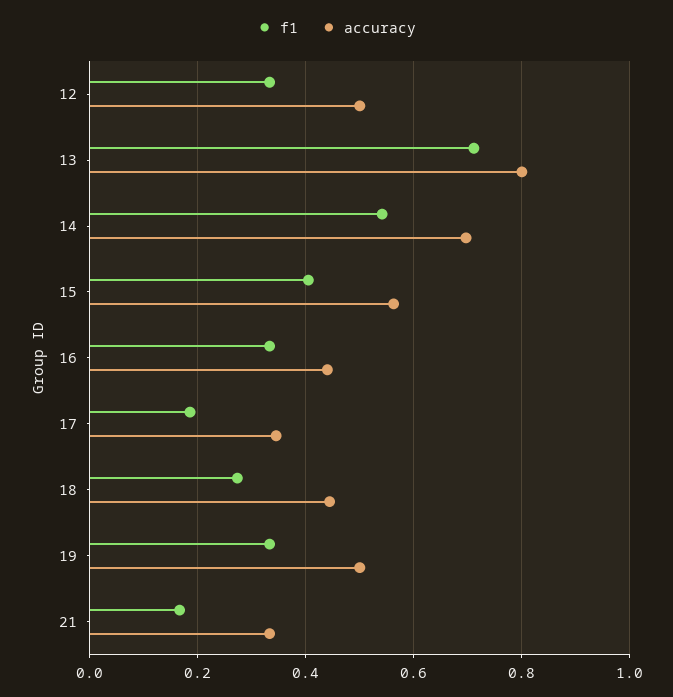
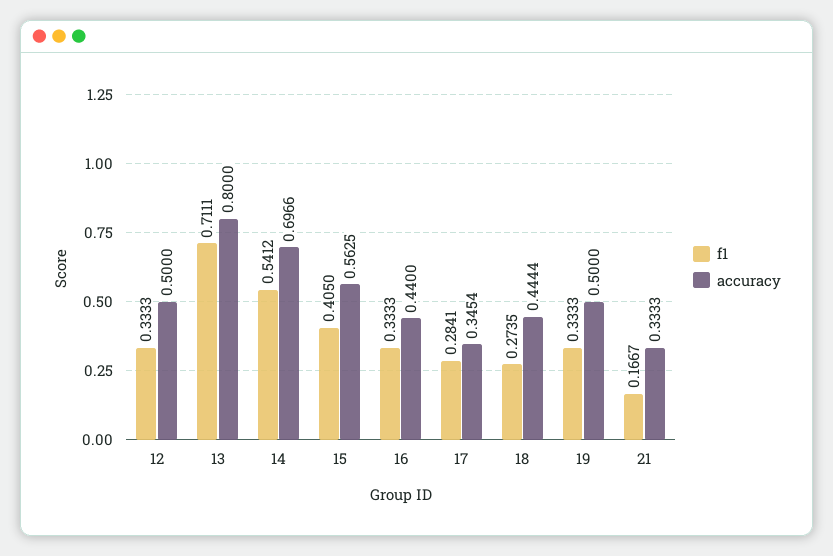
  {
    "f1": {
      "12": 0.3333,
      "13": 0.7111,
      "14": 0.5412,
      "15": 0.405,
      "16": 0.3333,
-     "17": 0.18,
+     "17": 0.2841,
      "18": 0.2735,
      "19": 0.3333,
      "21": 0.1667
    },
    "accuracy": {
      "12": 0.5,
      "13": 0.8,
      "14": 0.6966,
      "15": 0.5625,
      "16": 0.44,
      "17": 0.3454,
      "18": 0.4444,
      "19": 0.5,
      "21": 0.3333
    }
  }

